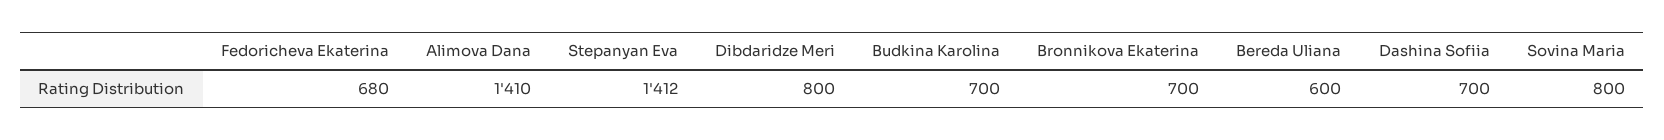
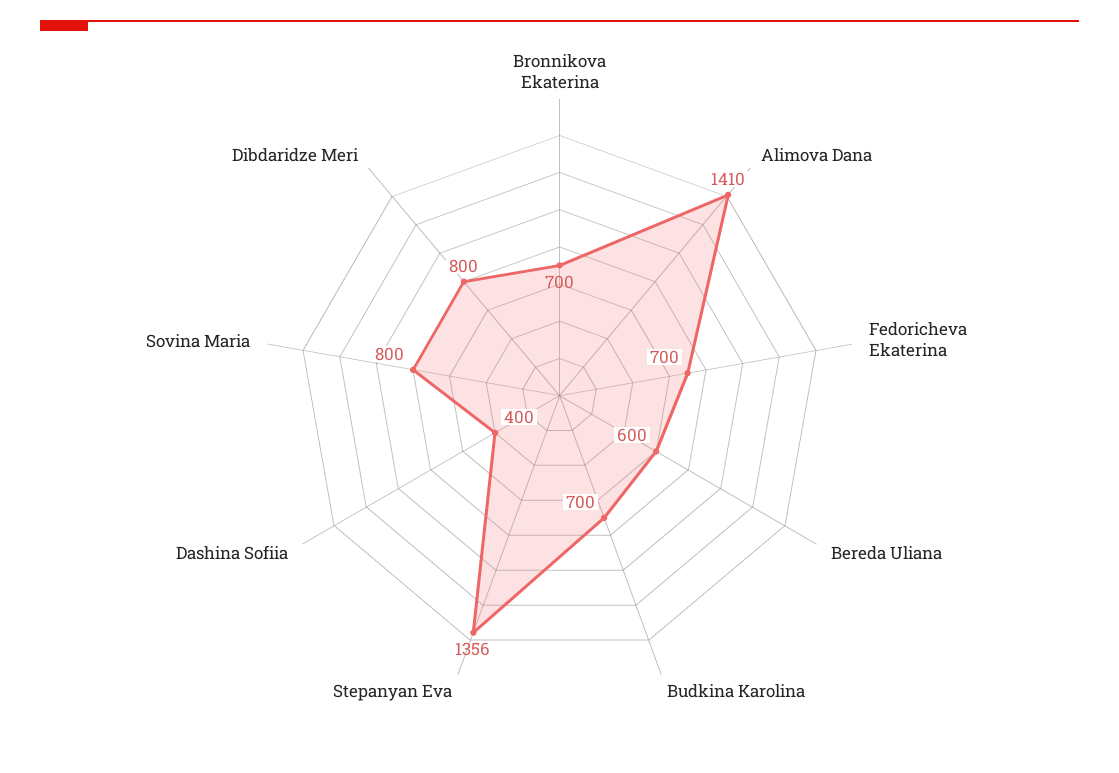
  {
-   "Fedoricheva Ekaterina": 680,
+   "Fedoricheva Ekaterina": 700,
    "Alimova Dana": 1410,
-   "Stepanyan Eva": 1412,
+   "Stepanyan Eva": 1356,
    "Dibdaridze Meri": 800,
    "Budkina Karolina": 700,
    "Bronnikova Ekaterina": 700,
    "Bereda Uliana": 600,
-   "Dashina Sofiia": 700,
+   "Dashina Sofiia": 400,
    "Sovina Maria": 800
  }

